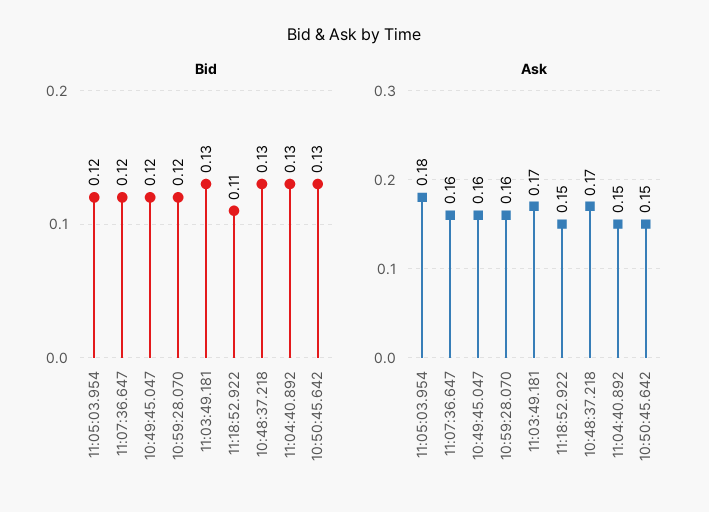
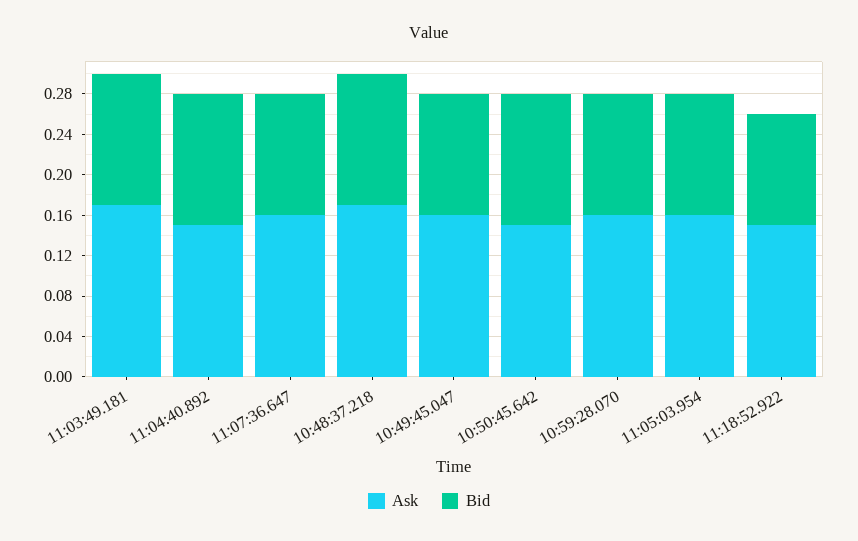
  {
    "Bid": {
      "11:05:03.954": 0.12,
      "11:07:36.647": 0.12,
      "10:49:45.047": 0.12,
      "10:59:28.070": 0.12,
      "11:03:49.181": 0.13,
      "11:18:52.922": 0.11,
      "10:48:37.218": 0.13,
      "11:04:40.892": 0.13,
      "10:50:45.642": 0.13
    },
    "Ask": {
-     "11:05:03.954": 0.18,
+     "11:05:03.954": 0.16,
      "11:07:36.647": 0.16,
      "10:49:45.047": 0.16,
      "10:59:28.070": 0.16,
      "11:03:49.181": 0.17,
      "11:18:52.922": 0.15,
      "10:48:37.218": 0.17,
      "11:04:40.892": 0.15,
      "10:50:45.642": 0.15
    }
  }

